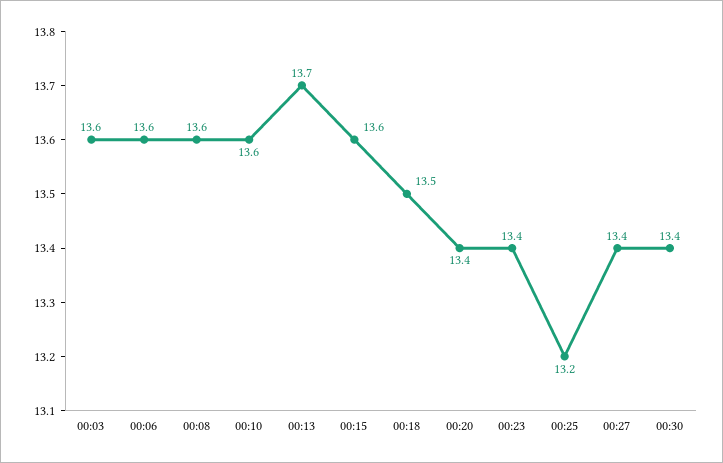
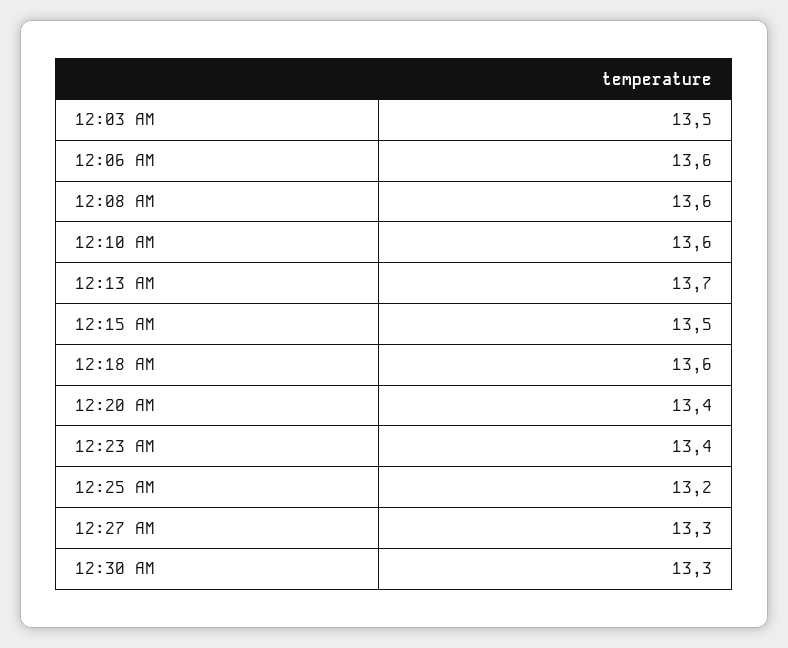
  {
-   "00:03": 13.6,
+   "00:03": 13.5,
    "00:06": 13.6,
    "00:08": 13.6,
    "00:10": 13.6,
    "00:13": 13.7,
-   "00:15": 13.6,
+   "00:15": 13.5,
-   "00:18": 13.5,
+   "00:18": 13.6,
    "00:20": 13.4,
    "00:23": 13.4,
    "00:25": 13.2,
-   "00:27": 13.4,
+   "00:27": 13.3,
-   "00:30": 13.4
+   "00:30": 13.3
  }

